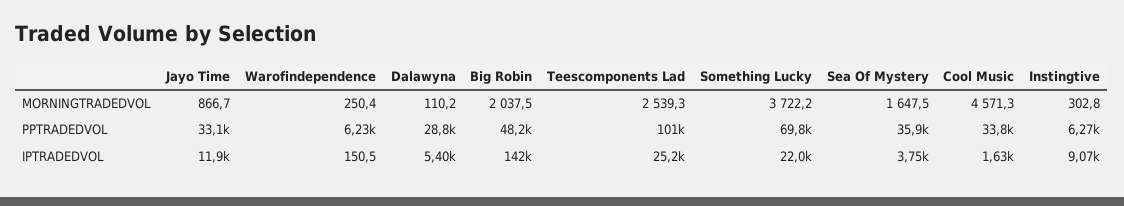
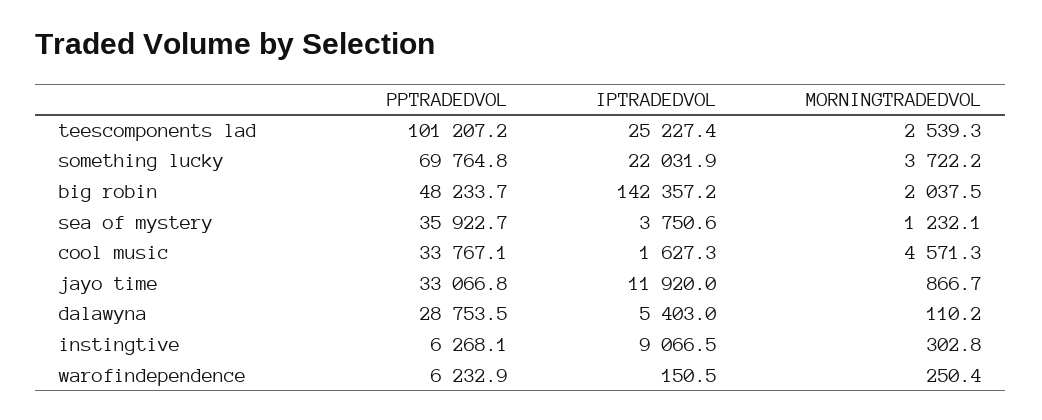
  {
    "Jayo Time": {
      "MORNINGTRADEDVOL": 866.7,
      "PPTRADEDVOL": 33066.8,
      "IPTRADEDVOL": 11920
    },
    "Warofindependence": {
      "MORNINGTRADEDVOL": 250.4,
      "PPTRADEDVOL": 6232.9,
      "IPTRADEDVOL": 150.5
    },
    "Dalawyna": {
      "MORNINGTRADEDVOL": 110.2,
      "PPTRADEDVOL": 28753.5,
      "IPTRADEDVOL": 5403
    },
    "Big Robin": {
      "MORNINGTRADEDVOL": 2037.5,
      "PPTRADEDVOL": 48233.7,
      "IPTRADEDVOL": 142357.2
    },
    "Teescomponents Lad": {
      "MORNINGTRADEDVOL": 2539.3,
      "PPTRADEDVOL": 101207.2,
      "IPTRADEDVOL": 25227.4
    },
    "Something Lucky": {
      "MORNINGTRADEDVOL": 3722.2,
      "PPTRADEDVOL": 69764.8,
      "IPTRADEDVOL": 22031.9
    },
    "Sea Of Mystery": {
-     "MORNINGTRADEDVOL": 1647.5,
+     "MORNINGTRADEDVOL": 1232.1,
      "PPTRADEDVOL": 35922.7,
      "IPTRADEDVOL": 3750.6
    },
    "Cool Music": {
      "MORNINGTRADEDVOL": 4571.3,
      "PPTRADEDVOL": 33767.1,
      "IPTRADEDVOL": 1627.3
    },
    "Instingtive": {
      "MORNINGTRADEDVOL": 302.8,
      "PPTRADEDVOL": 6268.1,
      "IPTRADEDVOL": 9066.5
    }
  }

